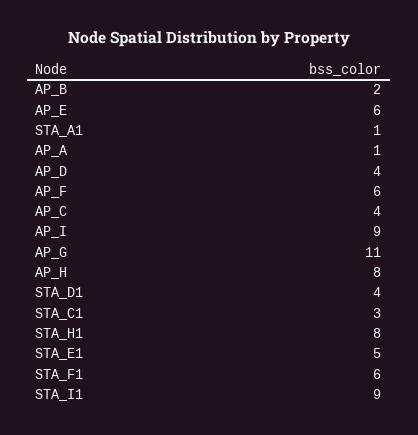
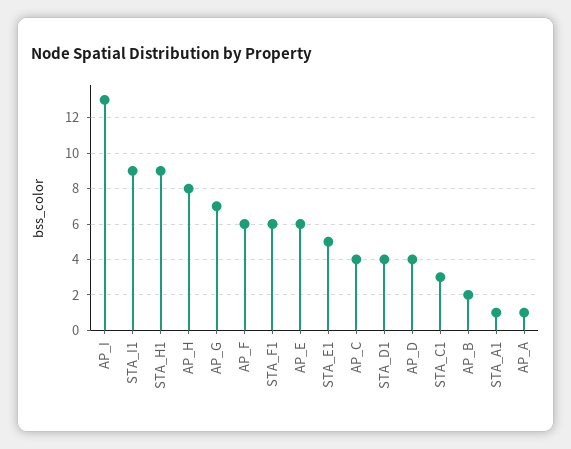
  {
    "AP_B": 2,
    "AP_E": 6,
    "STA_A1": 1,
    "AP_A": 1,
    "AP_D": 4,
    "AP_F": 6,
    "AP_C": 4,
-   "AP_I": 9,
+   "AP_I": 13,
-   "AP_G": 11,
+   "AP_G": 7,
    "AP_H": 8,
    "STA_D1": 4,
    "STA_C1": 3,
-   "STA_H1": 8,
+   "STA_H1": 9,
    "STA_E1": 5,
    "STA_F1": 6,
    "STA_I1": 9
  }

